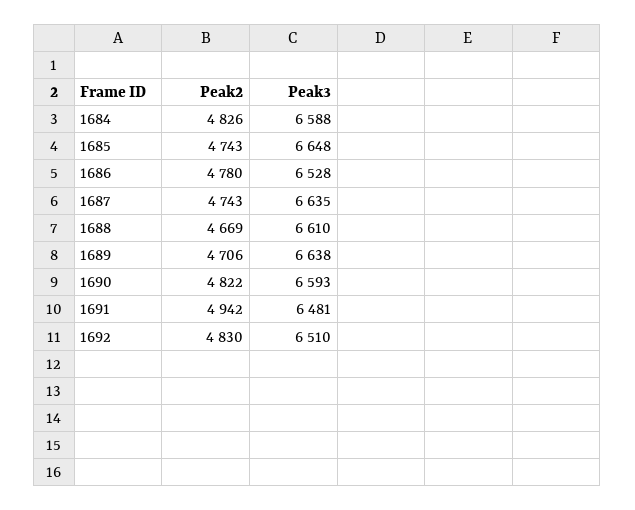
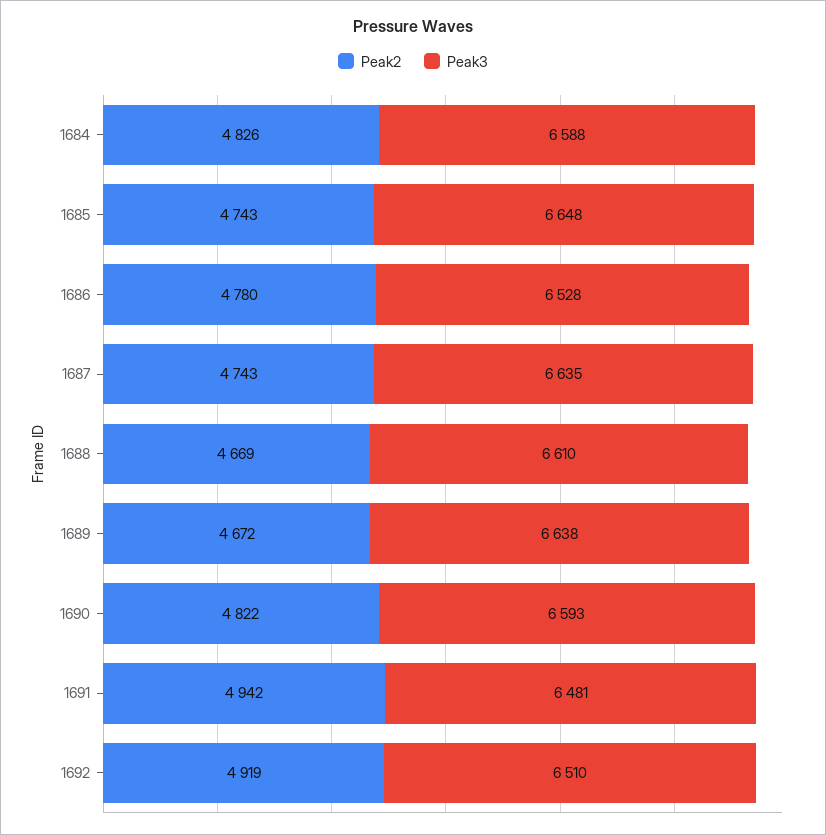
  {
    "Peak2": {
      "1684": 4826,
      "1685": 4743,
      "1686": 4780,
      "1687": 4743,
      "1688": 4669,
-     "1689": 4706,
+     "1689": 4672,
      "1690": 4822,
      "1691": 4942,
-     "1692": 4830
+     "1692": 4919
    },
    "Peak3": {
      "1684": 6588,
      "1685": 6648,
      "1686": 6528,
      "1687": 6635,
      "1688": 6610,
      "1689": 6638,
      "1690": 6593,
      "1691": 6481,
      "1692": 6510
    }
  }

